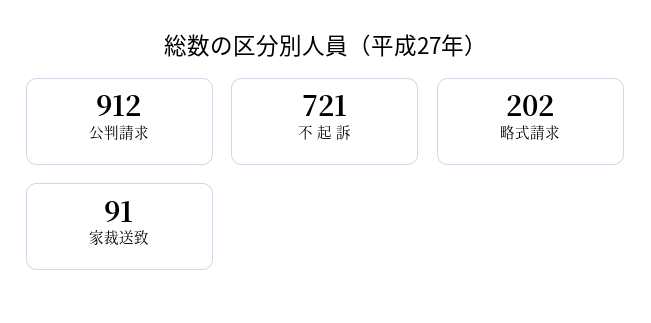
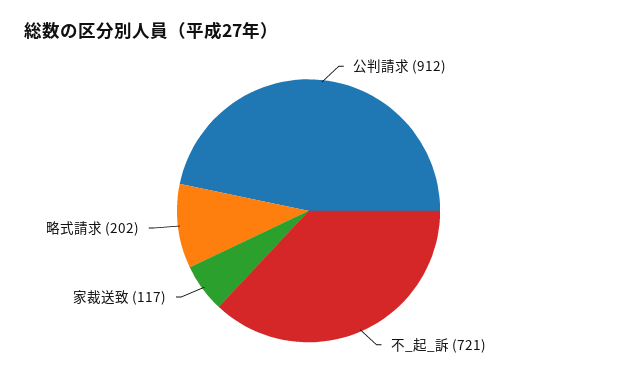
  {
    "公判請求": 912,
    "不 起 訴": 721,
    "略式請求": 202,
-   "家裁送致": 91
+   "家裁送致": 117
  }

